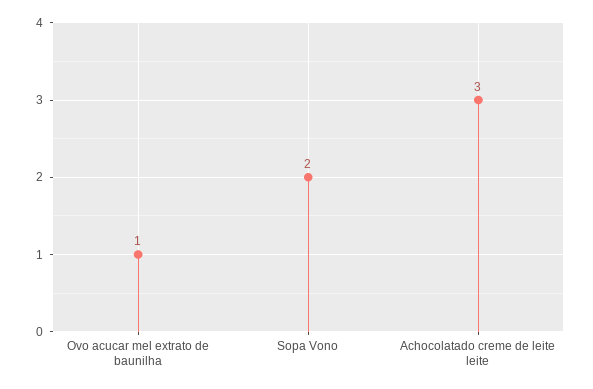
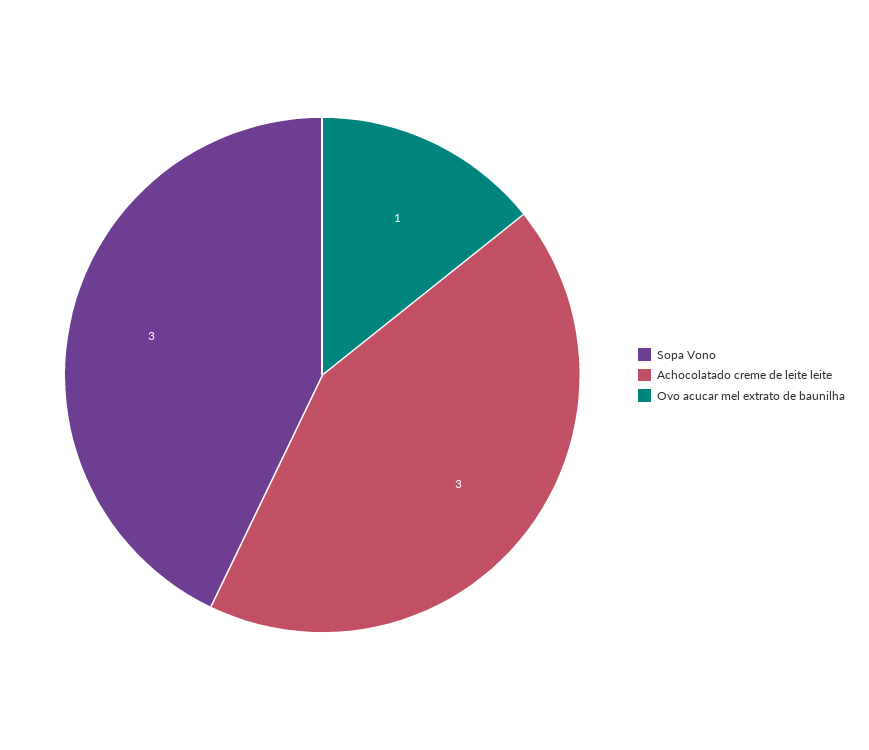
  {
    "Ovo acucar mel extrato de baunilha": 1,
-   "Sopa Vono": 2,
+   "Sopa Vono": 3,
    "Achocolatado creme de leite leite": 3
  }

